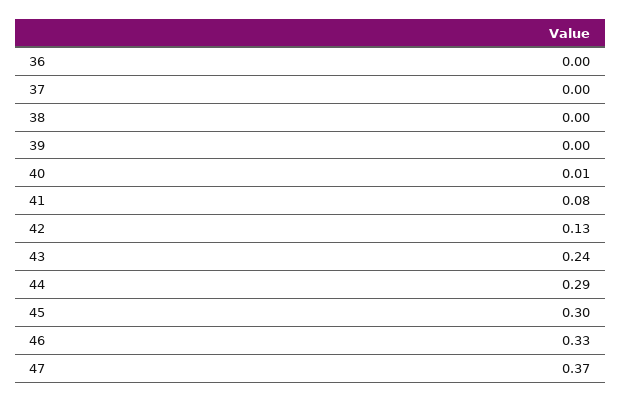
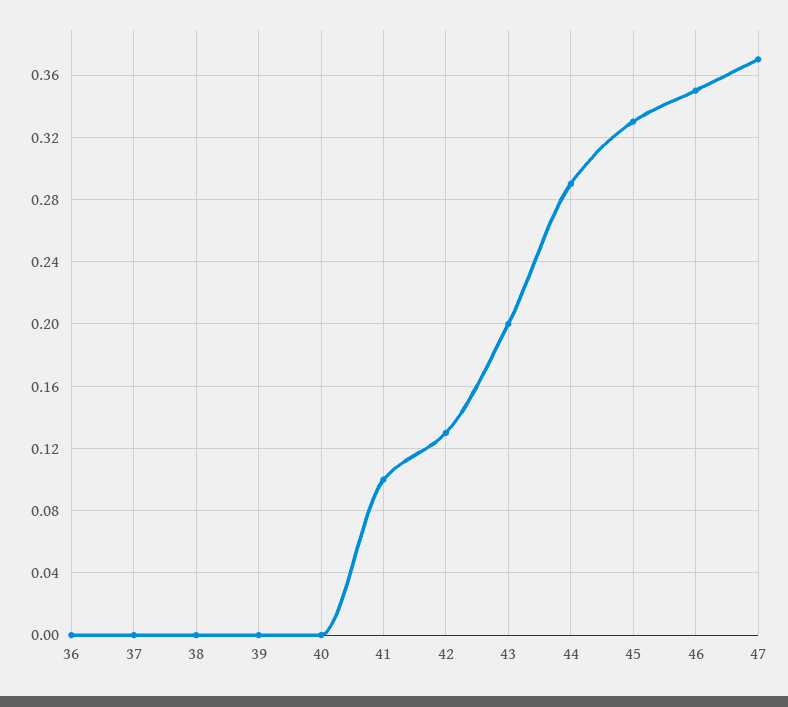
  {
    "36": 0,
    "37": 0,
    "38": 0,
    "39": 0,
-   "40": 0.01,
+   "40": 0,
-   "41": 0.08,
+   "41": 0.1,
    "42": 0.13,
-   "43": 0.24,
+   "43": 0.2,
    "44": 0.29,
-   "45": 0.3,
+   "45": 0.33,
-   "46": 0.33,
+   "46": 0.35,
    "47": 0.37
  }

